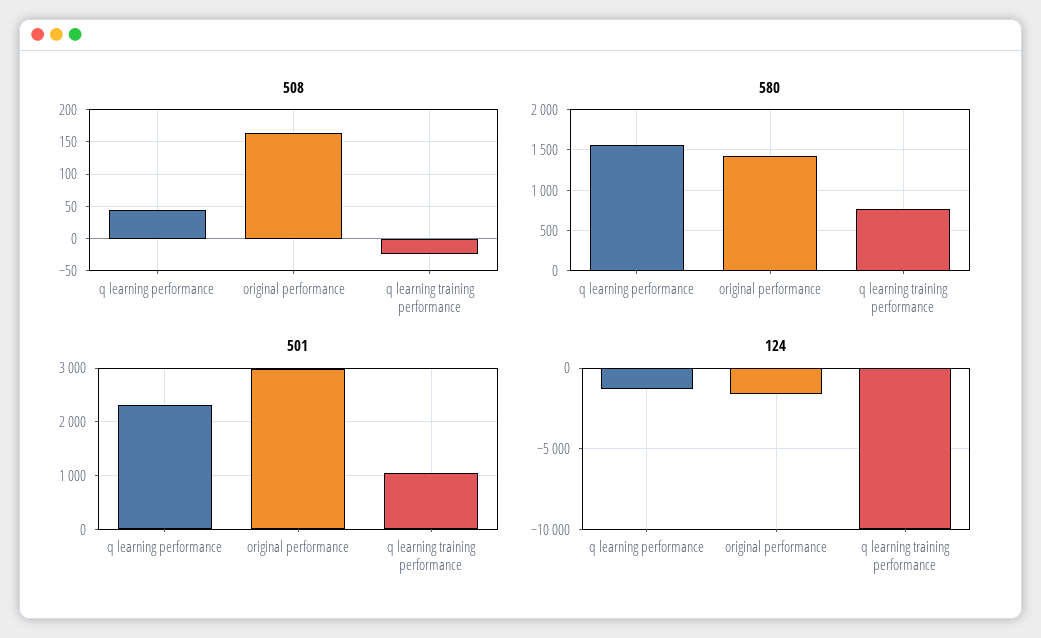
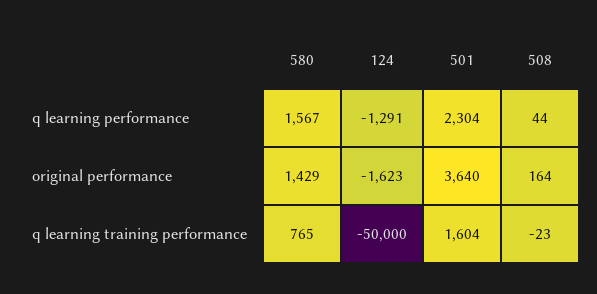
  {
    "508": {
      "q learning performance": 44,
      "original performance": 164,
      "q learning training performance": -23
    },
    "580": {
      "q learning performance": 1567,
      "original performance": 1429,
      "q learning training performance": 765
    },
    "501": {
      "q learning performance": 2304,
-     "original performance": 3000,
+     "original performance": 3640,
-     "q learning training performance": 1000
+     "q learning training performance": 1604
    },
    "124": {
      "q learning performance": -1291,
      "original performance": -1623,
-     "q learning training performance": -10000
+     "q learning training performance": -50000
    }
  }

